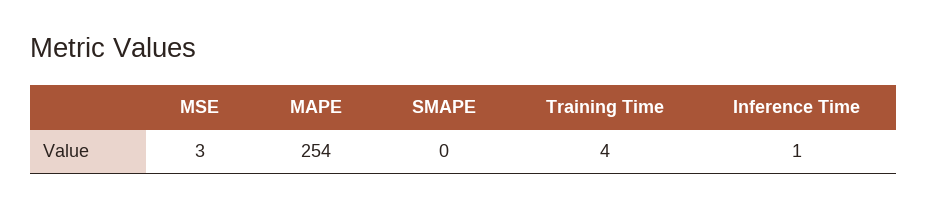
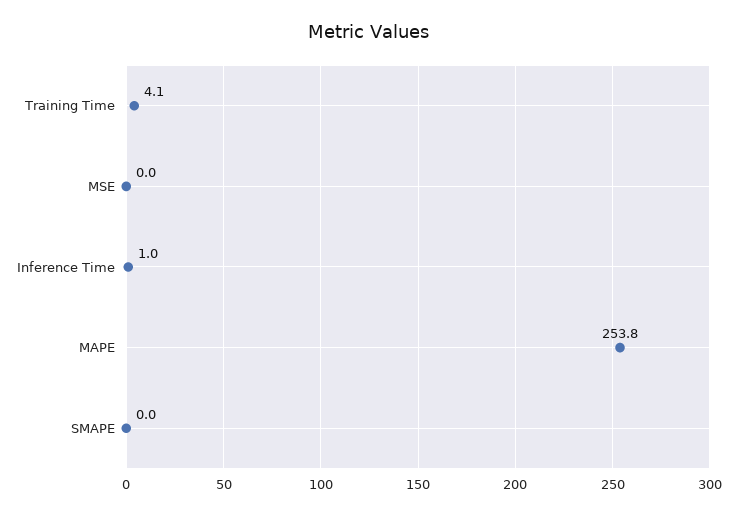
  {
-   "MSE": 3,
+   "MSE": 0,
    "MAPE": 253.8,
    "SMAPE": 0,
    "Training Time": 4.1,
    "Inference Time": 1
  }

